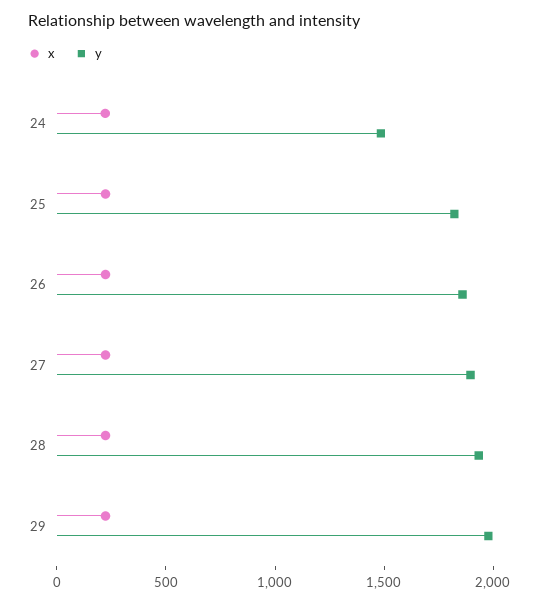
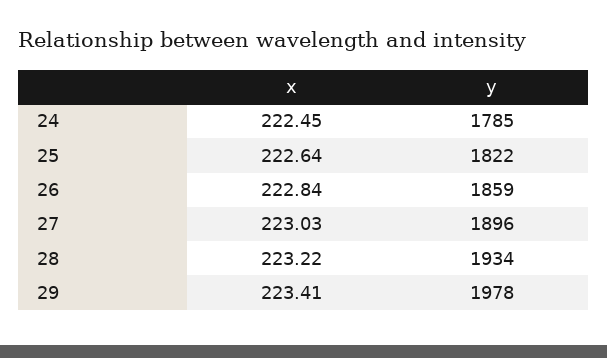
  {
    "x": {
      "24": 222.45,
      "25": 222.64,
      "26": 222.84,
      "27": 223.03,
      "28": 223.22,
      "29": 223.41
    },
    "y": {
-     "24": 1500,
+     "24": 1785,
      "25": 1822,
      "26": 1859,
      "27": 1896,
      "28": 1934,
      "29": 1978
    }
  }

